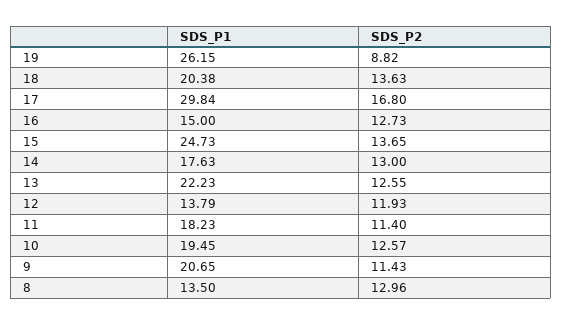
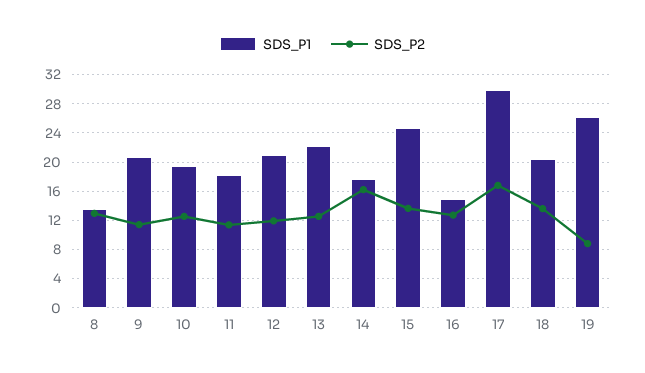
  {
    "SDS_P1": {
      "19": 26.15,
      "18": 20.38,
      "17": 29.84,
      "16": 15,
      "15": 24.73,
      "14": 17.63,
      "13": 22.23,
-     "12": 13.79,
+     "12": 21,
      "11": 18.23,
      "10": 19.45,
      "9": 20.65,
      "8": 13.5
    },
    "SDS_P2": {
      "19": 8.82,
      "18": 13.63,
      "17": 16.8,
      "16": 12.73,
      "15": 13.65,
-     "14": 13,
+     "14": 16,
      "13": 12.55,
      "12": 11.93,
      "11": 11.4,
      "10": 12.57,
      "9": 11.43,
      "8": 12.96
    }
  }

